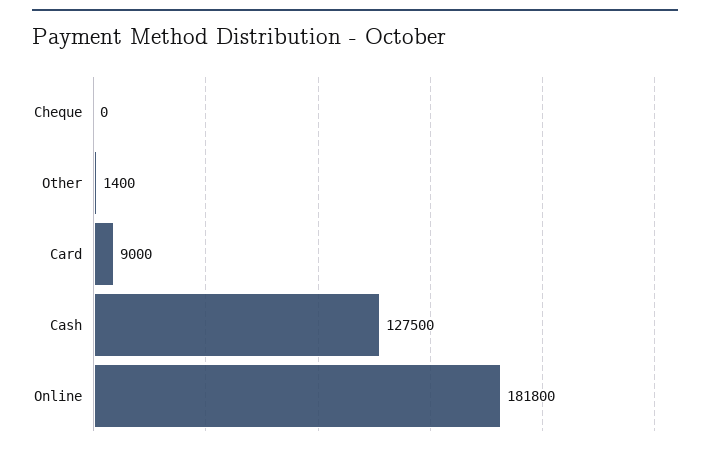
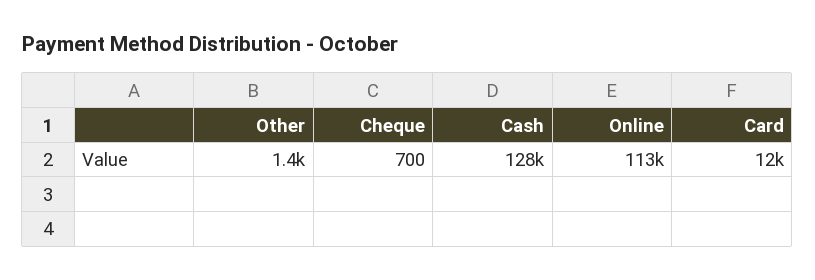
  {
-   "Cheque": 0,
+   "Cheque": 700,
    "Other": 1400,
-   "Card": 9000,
+   "Card": 12000,
    "Cash": 127500,
-   "Online": 181800
+   "Online": 113000
  }

